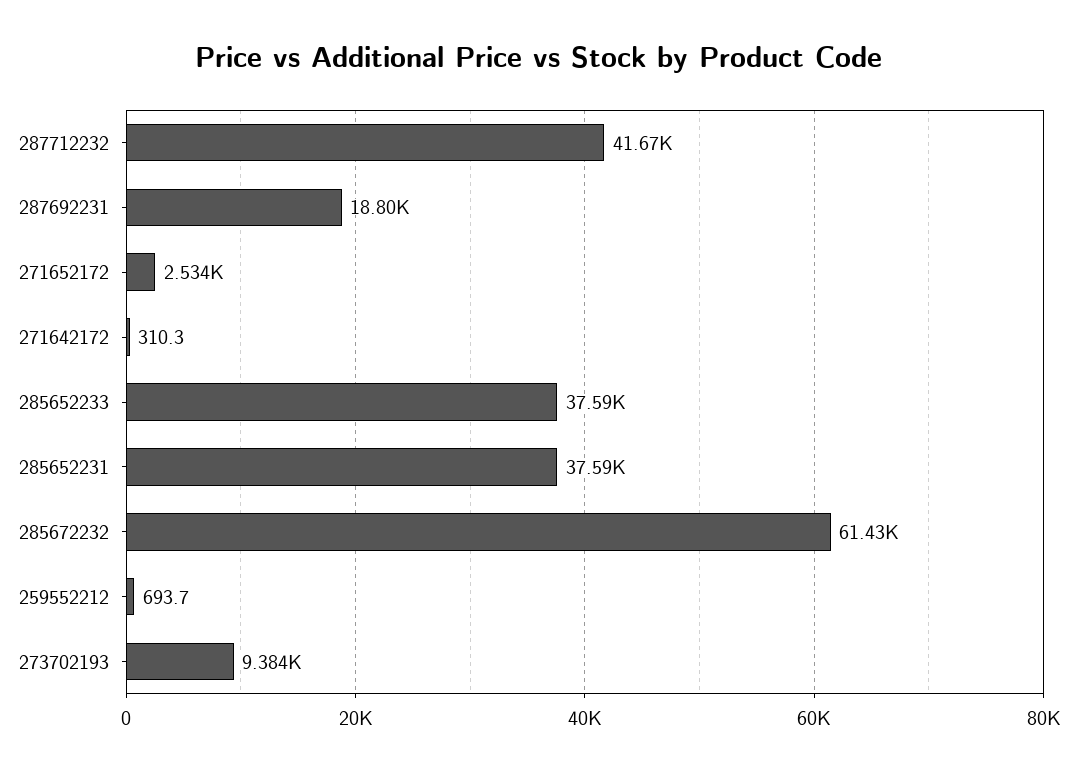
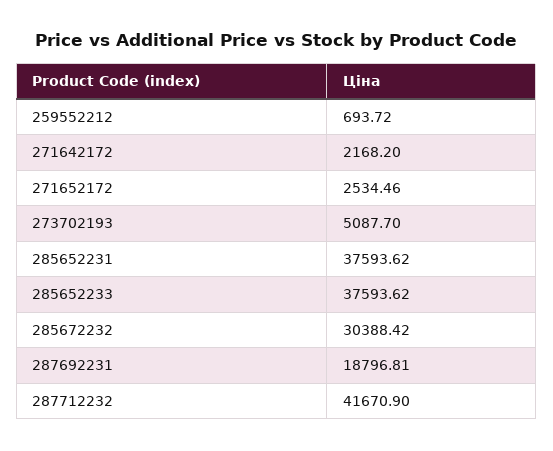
  {
    "287712232": 41670.9,
    "287692231": 18796.81,
    "271652172": 2534.46,
-   "271642172": 310.3,
+   "271642172": 2168.2,
    "285652233": 37593.62,
    "285652231": 37593.62,
-   "285672232": 61430,
+   "285672232": 30388.42,
    "259552212": 693.72,
-   "273702193": 9384
+   "273702193": 5087.7
  }

